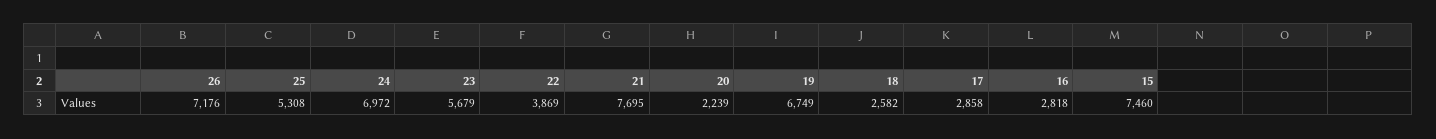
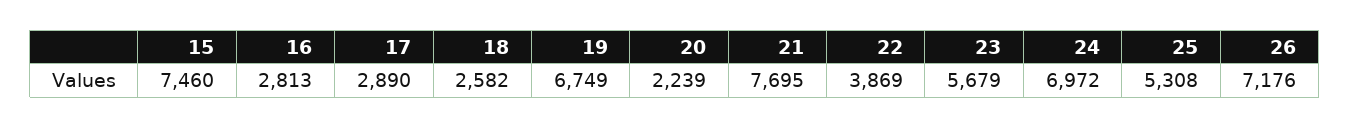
  {
    "26": 7176,
    "25": 5308,
    "24": 6972,
    "23": 5679,
    "22": 3869,
    "21": 7695,
    "20": 2239,
    "19": 6749,
    "18": 2582,
-   "17": 2858,
+   "17": 2890,
-   "16": 2818,
+   "16": 2813,
    "15": 7460
  }

